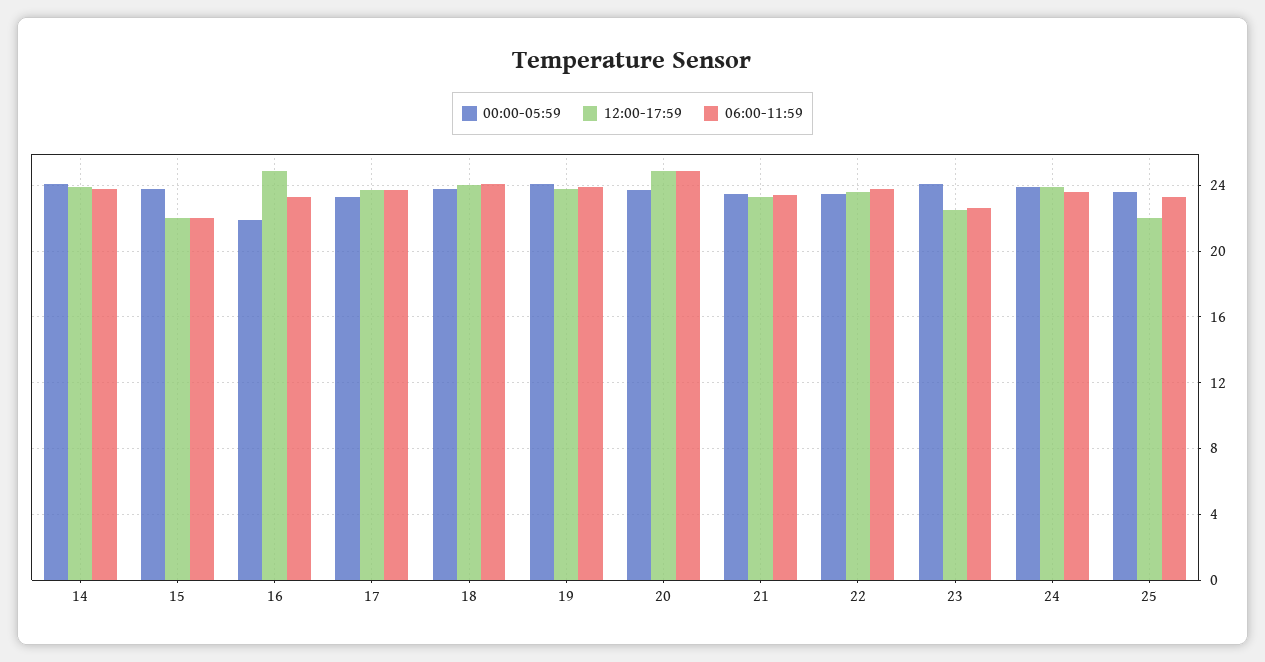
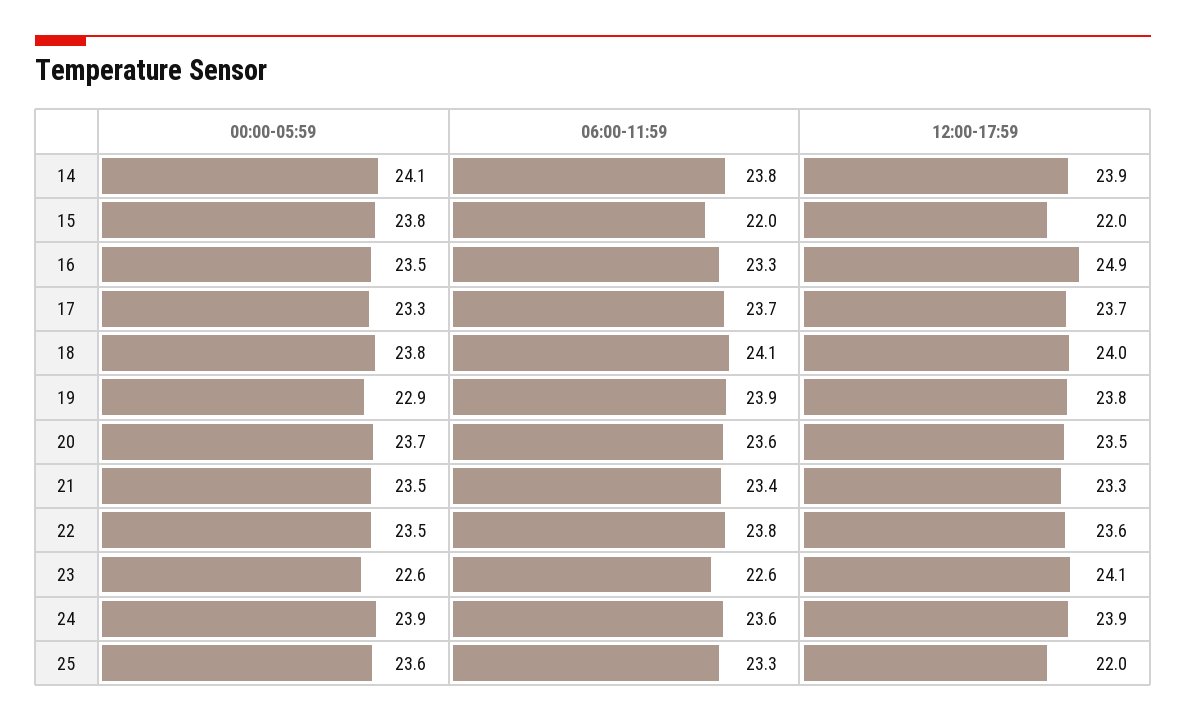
  {
    "00:00-05:59": {
      "14": 24.1,
      "15": 23.8,
-     "16": 22,
+     "16": 23.5,
      "17": 23.3,
      "18": 23.8,
-     "19": 24,
+     "19": 22.9,
      "20": 23.7,
      "21": 23.5,
      "22": 23.5,
-     "23": 24,
+     "23": 22.6,
      "24": 23.9,
      "25": 23.6
    },
    "12:00-17:59": {
      "14": 23.9,
      "15": 22,
      "16": 24.9,
      "17": 23.7,
      "18": 24,
      "19": 23.8,
-     "20": 25,
+     "20": 23.5,
      "21": 23.3,
      "22": 23.6,
-     "23": 22.5,
+     "23": 24.1,
      "24": 23.9,
      "25": 22
    },
    "06:00-11:59": {
      "14": 23.8,
      "15": 22,
      "16": 23.3,
      "17": 23.7,
      "18": 24.1,
      "19": 23.9,
-     "20": 25,
+     "20": 23.6,
      "21": 23.4,
      "22": 23.8,
      "23": 22.6,
      "24": 23.6,
      "25": 23.3
    }
  }

